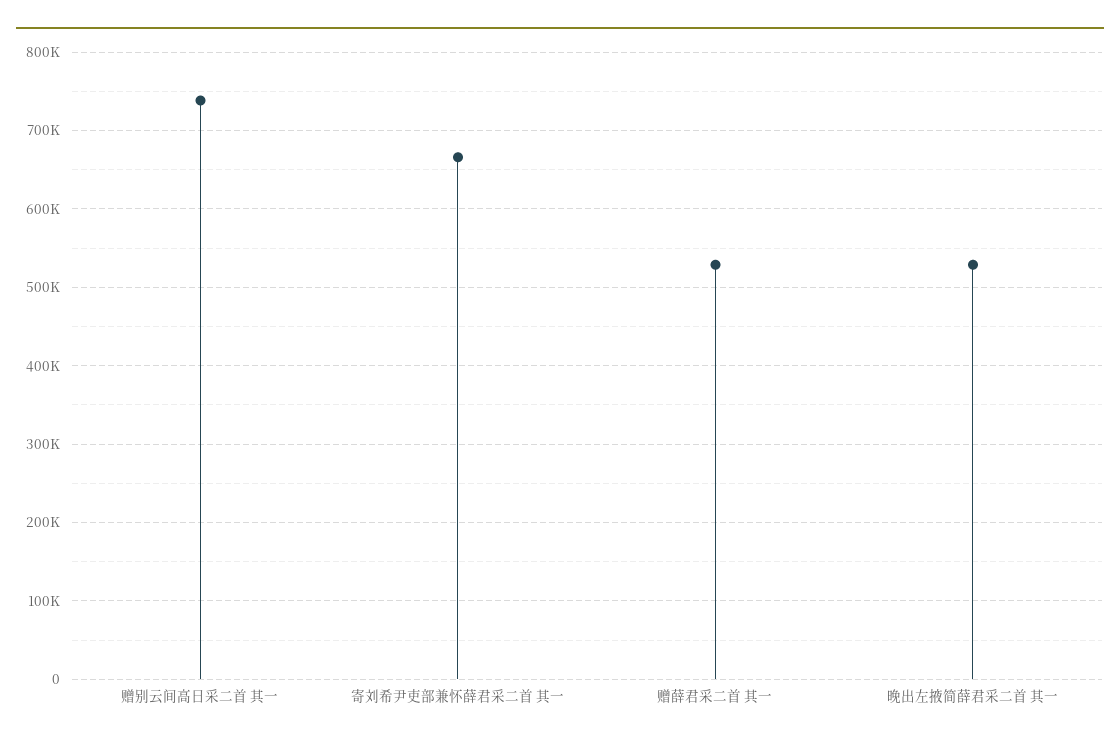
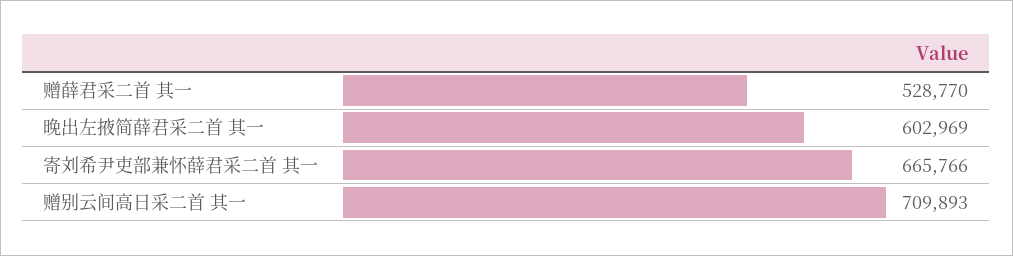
  {
-   "赠别云间高日采二首 其一": 740000,
+   "赠别云间高日采二首 其一": 709893,
    "寄刘希尹吏部兼怀薛君采二首 其一": 665766,
    "赠薛君采二首 其一": 528770,
-   "晚出左掖简薛君采二首 其一": 530000
+   "晚出左掖简薛君采二首 其一": 602969
  }

